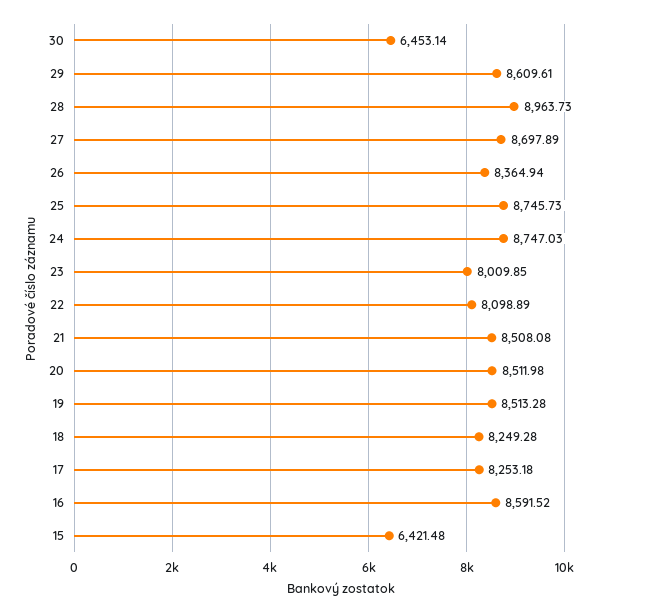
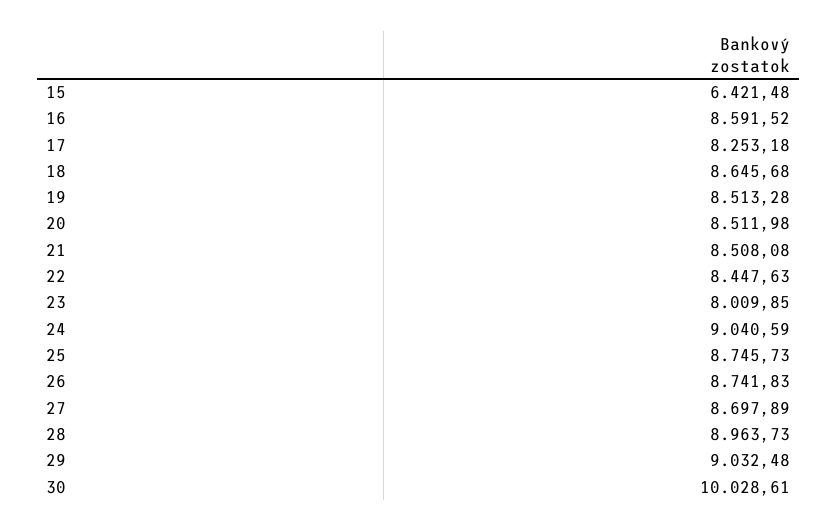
  {
-   "30": 6453.14,
+   "30": 10028.61,
-   "29": 8609.61,
+   "29": 9032.48,
    "28": 8963.73,
    "27": 8697.89,
-   "26": 8364.94,
+   "26": 8741.83,
    "25": 8745.73,
-   "24": 8747.03,
+   "24": 9040.59,
    "23": 8009.85,
-   "22": 8098.89,
+   "22": 8447.63,
    "21": 8508.08,
    "20": 8511.98,
    "19": 8513.28,
-   "18": 8249.28,
+   "18": 8645.68,
    "17": 8253.18,
    "16": 8591.52,
    "15": 6421.48
  }

